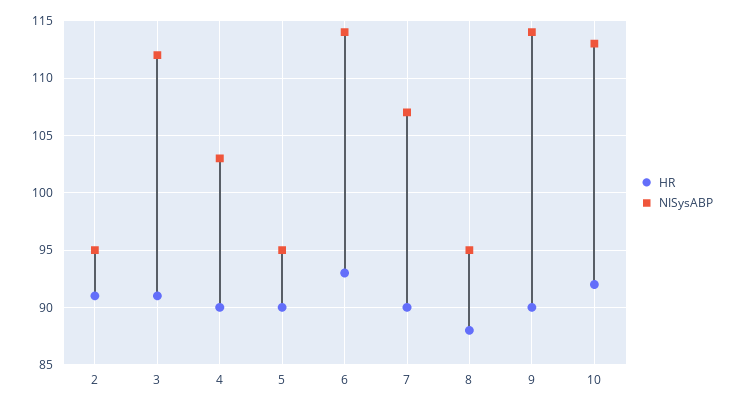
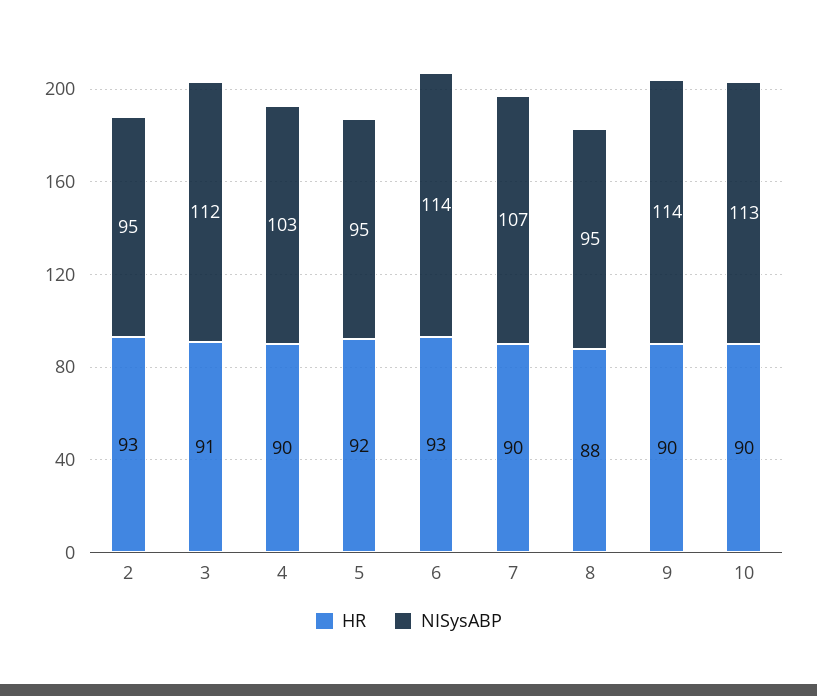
  {
    "HR": {
-     "2": 91,
+     "2": 93,
      "3": 91,
      "4": 90,
-     "5": 90,
+     "5": 92,
      "6": 93,
      "7": 90,
      "8": 88,
      "9": 90,
-     "10": 92
+     "10": 90
    },
    "NISysABP": {
      "2": 95,
      "3": 112,
      "4": 103,
      "5": 95,
      "6": 114,
      "7": 107,
      "8": 95,
      "9": 114,
      "10": 113
    }
  }

